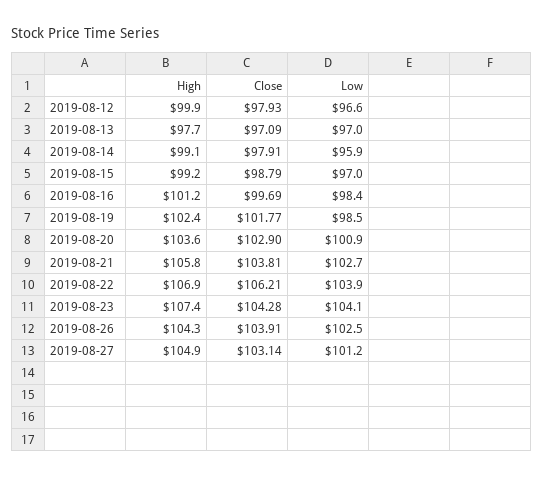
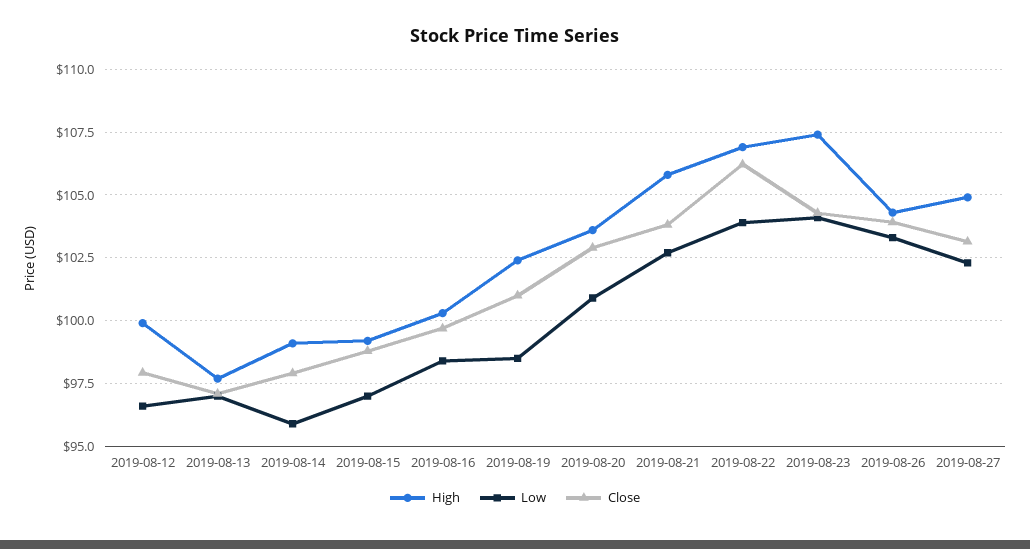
  {
    "High": {
      "2019-08-12": 99.9,
      "2019-08-13": 97.7,
      "2019-08-14": 99.1,
      "2019-08-15": 99.2,
-     "2019-08-16": 101.2,
+     "2019-08-16": 100.25,
      "2019-08-19": 102.4,
      "2019-08-20": 103.6,
      "2019-08-21": 105.8,
      "2019-08-22": 106.9,
      "2019-08-23": 107.4,
      "2019-08-26": 104.3,
      "2019-08-27": 104.9
    },
    "Close": {
      "2019-08-12": 97.93,
      "2019-08-13": 97.09,
      "2019-08-14": 97.91,
      "2019-08-15": 98.79,
      "2019-08-16": 99.69,
-     "2019-08-19": 101.77,
+     "2019-08-19": 101,
      "2019-08-20": 102.9,
      "2019-08-21": 103.81,
      "2019-08-22": 106.21,
      "2019-08-23": 104.28,
      "2019-08-26": 103.91,
      "2019-08-27": 103.14
    },
    "Low": {
      "2019-08-12": 96.6,
      "2019-08-13": 97,
      "2019-08-14": 95.9,
      "2019-08-15": 97,
      "2019-08-16": 98.4,
      "2019-08-19": 98.5,
      "2019-08-20": 100.9,
      "2019-08-21": 102.7,
      "2019-08-22": 103.9,
      "2019-08-23": 104.1,
-     "2019-08-26": 102.5,
+     "2019-08-26": 103.25,
-     "2019-08-27": 101.2
+     "2019-08-27": 102.25
    }
  }

